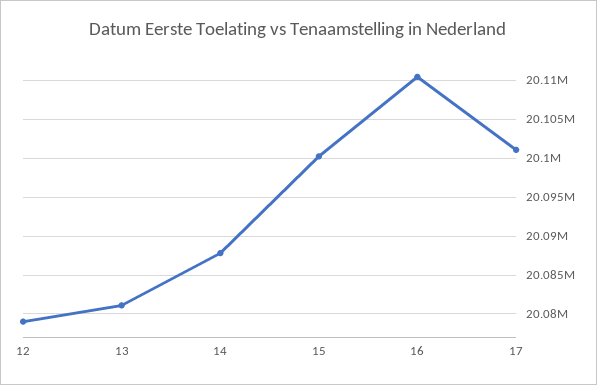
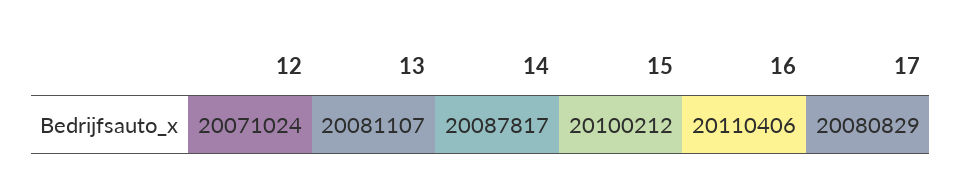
  {
-   "12": 20079000,
+   "12": 20071024,
    "13": 20081107,
    "14": 20087817,
    "15": 20100212,
    "16": 20110406,
-   "17": 20101000
+   "17": 20080829
  }

